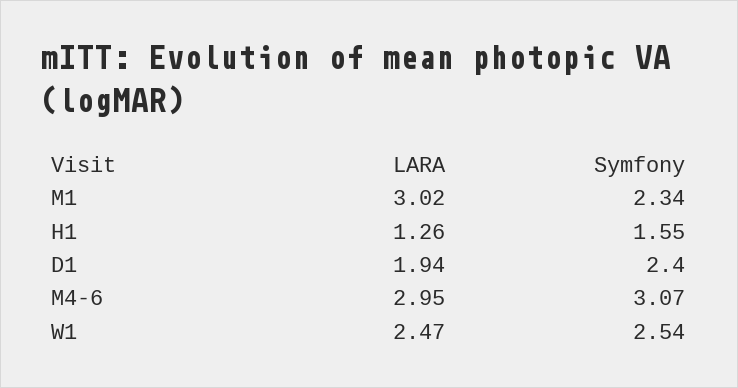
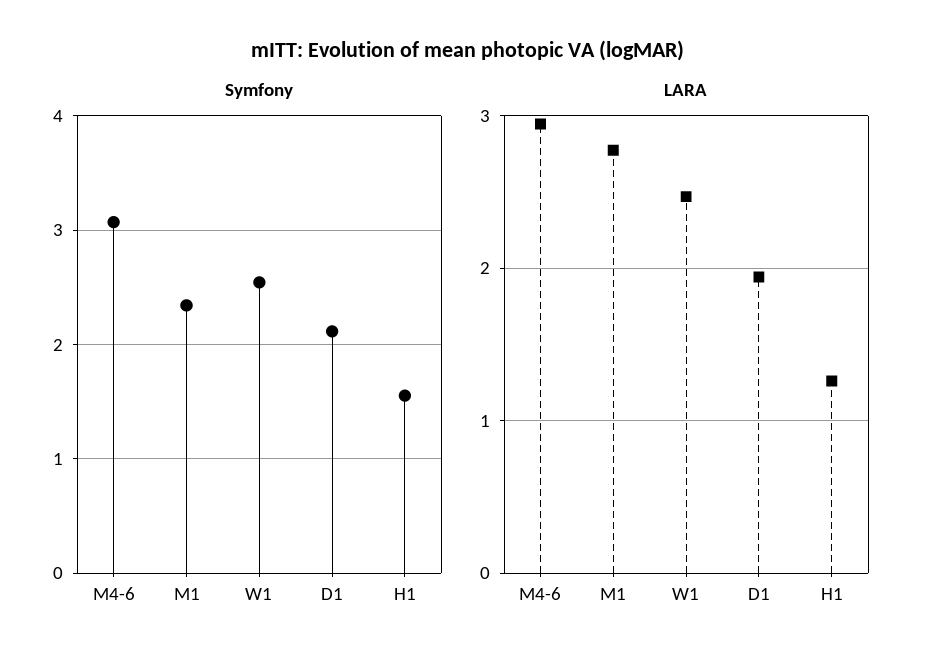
  {
    "LARA": {
-     "M1": 3.02,
+     "M1": 2.8,
      "H1": 1.26,
      "D1": 1.94,
      "M4-6": 2.95,
      "W1": 2.47
    },
    "Symfony": {
      "M1": 2.34,
      "H1": 1.55,
-     "D1": 2.4,
+     "D1": 2.1,
      "M4-6": 3.07,
      "W1": 2.54
    }
  }

